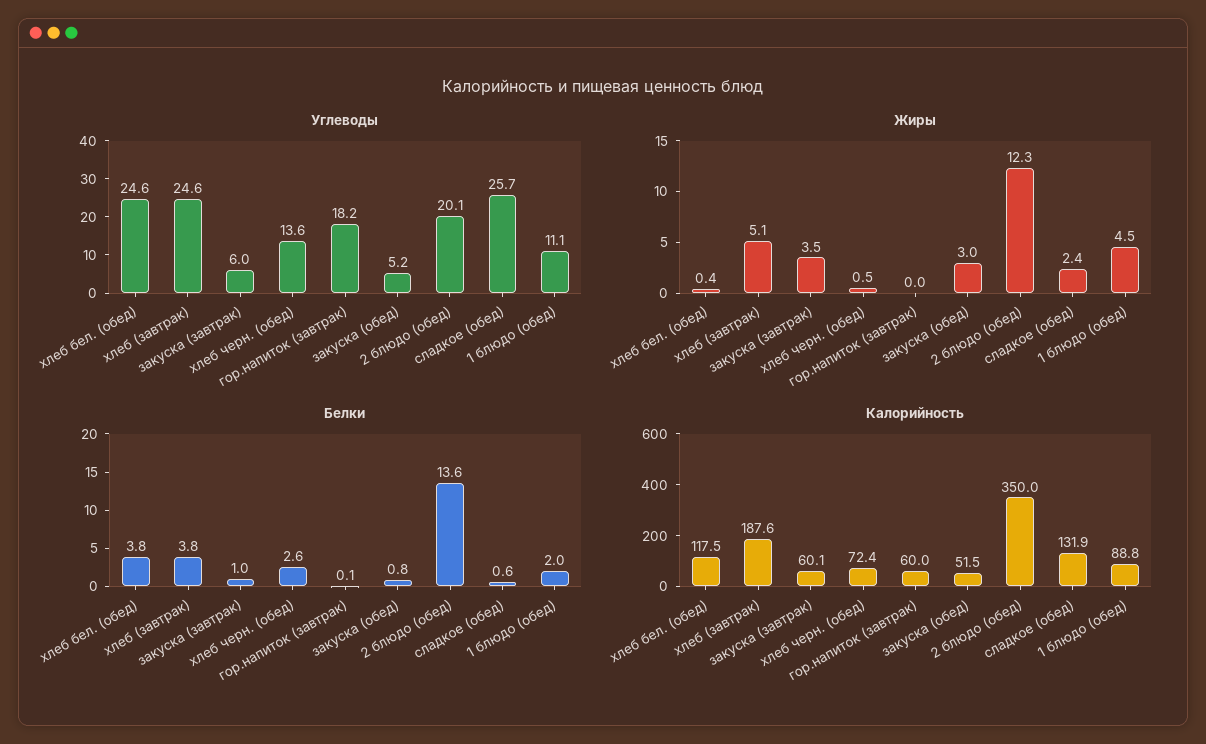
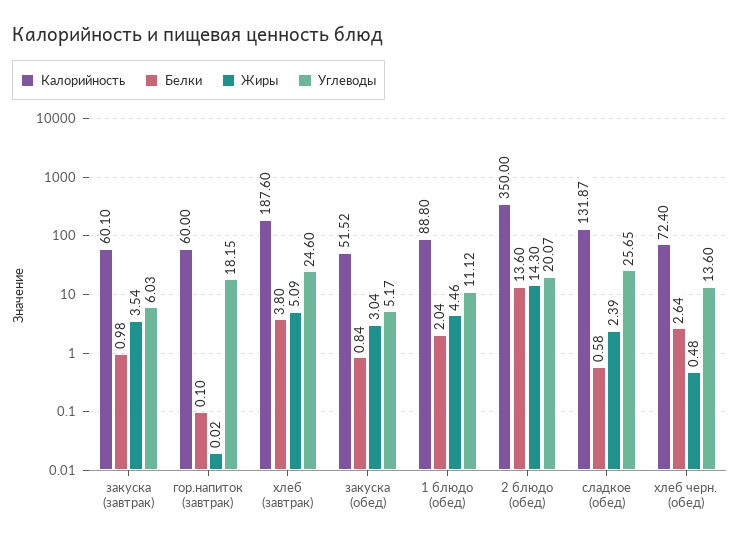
  {
    "Углеводы": {
-     "хлеб бел. (обед)": 24.6,
      "хлеб (завтрак)": 24.6,
      "закуска (завтрак)": 6.03,
      "хлеб черн. (обед)": 13.6,
      "гор.напиток (завтрак)": 18.15,
      "закуска (обед)": 5.17,
      "2 блюдо (обед)": 20.07,
      "сладкое (обед)": 25.65,
      "1 блюдо (обед)": 11.12
    },
    "Жиры": {
-     "хлеб бел. (обед)": 0.4,
      "хлеб (завтрак)": 5.09,
      "закуска (завтрак)": 3.54,
      "хлеб черн. (обед)": 0.48,
      "гор.напиток (завтрак)": 0.02,
      "закуска (обед)": 3.04,
-     "2 блюдо (обед)": 12.3,
+     "2 блюдо (обед)": 14.3,
      "сладкое (обед)": 2.39,
      "1 блюдо (обед)": 4.46
    },
    "Белки": {
-     "хлеб бел. (обед)": 3.8,
      "хлеб (завтрак)": 3.8,
      "закуска (завтрак)": 0.98,
      "хлеб черн. (обед)": 2.64,
      "гор.напиток (завтрак)": 0.1,
      "закуска (обед)": 0.84,
      "2 блюдо (обед)": 13.6,
      "сладкое (обед)": 0.58,
      "1 блюдо (обед)": 2.04
    },
    "Калорийность": {
-     "хлеб бел. (обед)": 117.5,
      "хлеб (завтрак)": 187.6,
      "закуска (завтрак)": 60.1,
      "хлеб черн. (обед)": 72.4,
      "гор.напиток (завтрак)": 60,
      "закуска (обед)": 51.52,
      "2 блюдо (обед)": 350,
      "сладкое (обед)": 131.87,
      "1 блюдо (обед)": 88.8
    }
  }

